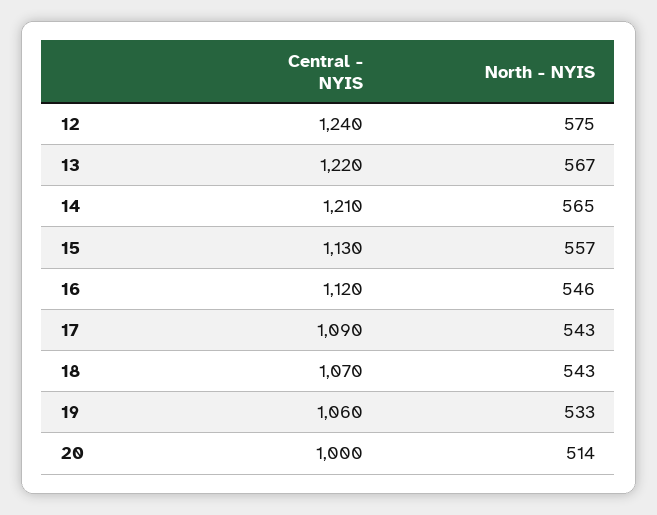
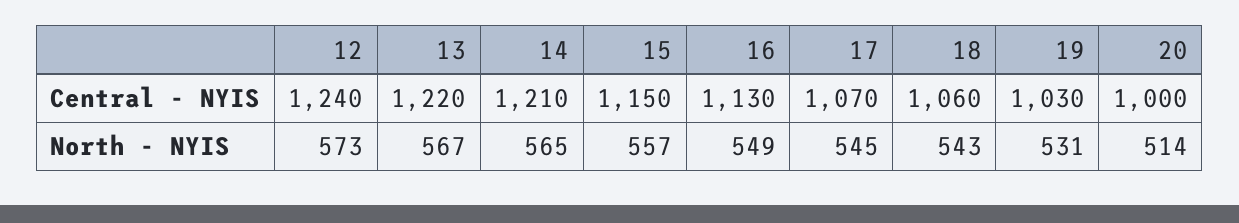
  {
    "Central - NYIS": {
      "12": 1240,
      "13": 1220,
      "14": 1210,
-     "15": 1130,
+     "15": 1150,
-     "16": 1120,
+     "16": 1130,
-     "17": 1090,
+     "17": 1070,
-     "18": 1070,
+     "18": 1060,
-     "19": 1060,
+     "19": 1030,
      "20": 1000
    },
    "North - NYIS": {
-     "12": 575,
+     "12": 573,
      "13": 567,
      "14": 565,
      "15": 557,
-     "16": 546,
+     "16": 549,
-     "17": 543,
+     "17": 545,
      "18": 543,
-     "19": 533,
+     "19": 531,
      "20": 514
    }
  }

